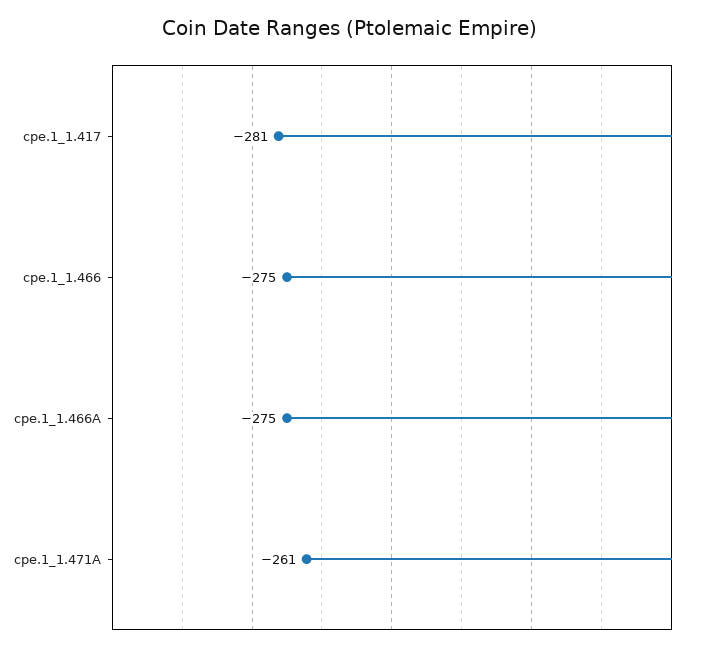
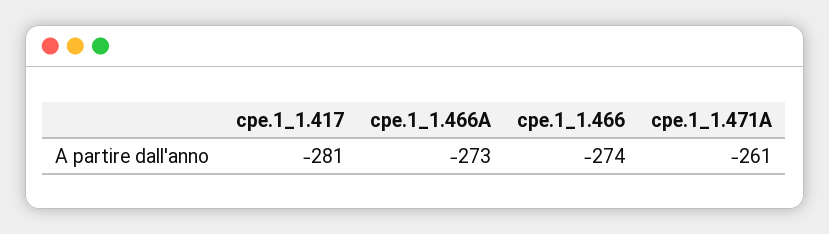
  {
    "cpe.1_1.417": -281,
-   "cpe.1_1.466": -275,
+   "cpe.1_1.466": -274,
-   "cpe.1_1.466A": -275,
+   "cpe.1_1.466A": -273,
    "cpe.1_1.471A": -261
  }

